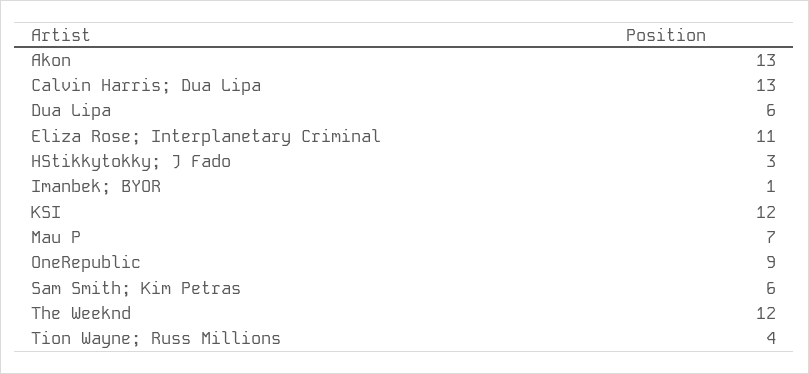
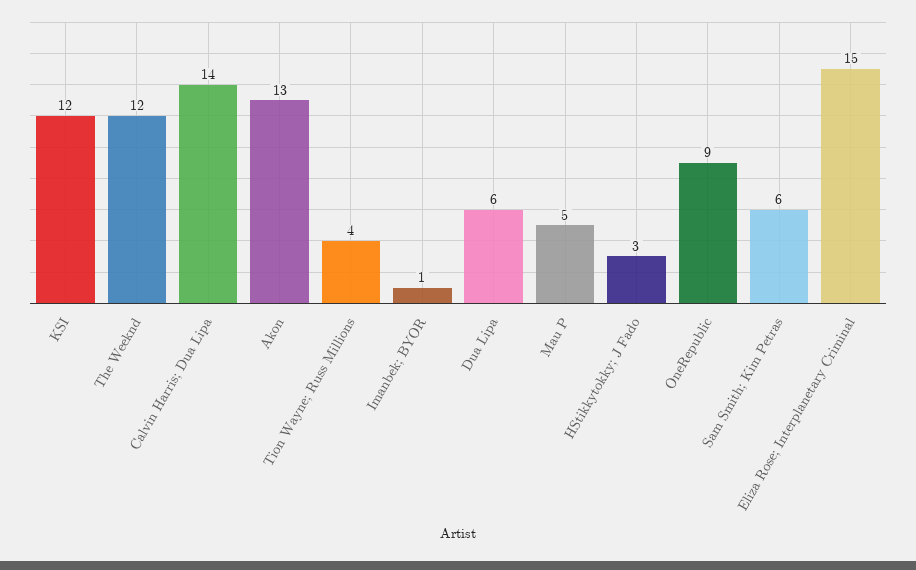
  {
    "Akon": 13,
-   "Calvin Harris; Dua Lipa": 13,
+   "Calvin Harris; Dua Lipa": 14,
    "Dua Lipa": 6,
-   "Eliza Rose; Interplanetary Criminal": 11,
+   "Eliza Rose; Interplanetary Criminal": 15,
    "HStikkytokky; J Fado": 3,
    "Imanbek; BYOR": 1,
    "KSI": 12,
-   "Mau P": 7,
+   "Mau P": 5,
    "OneRepublic": 9,
    "Sam Smith; Kim Petras": 6,
    "The Weeknd": 12,
    "Tion Wayne; Russ Millions": 4
  }

